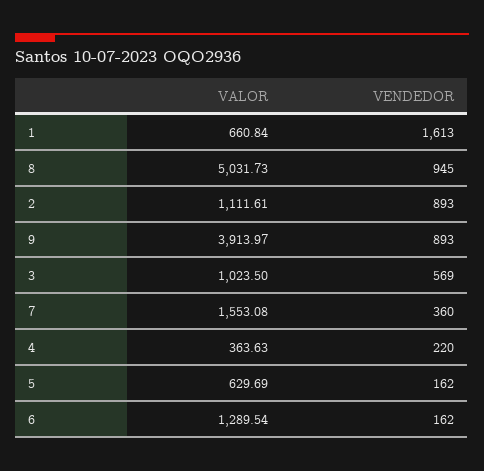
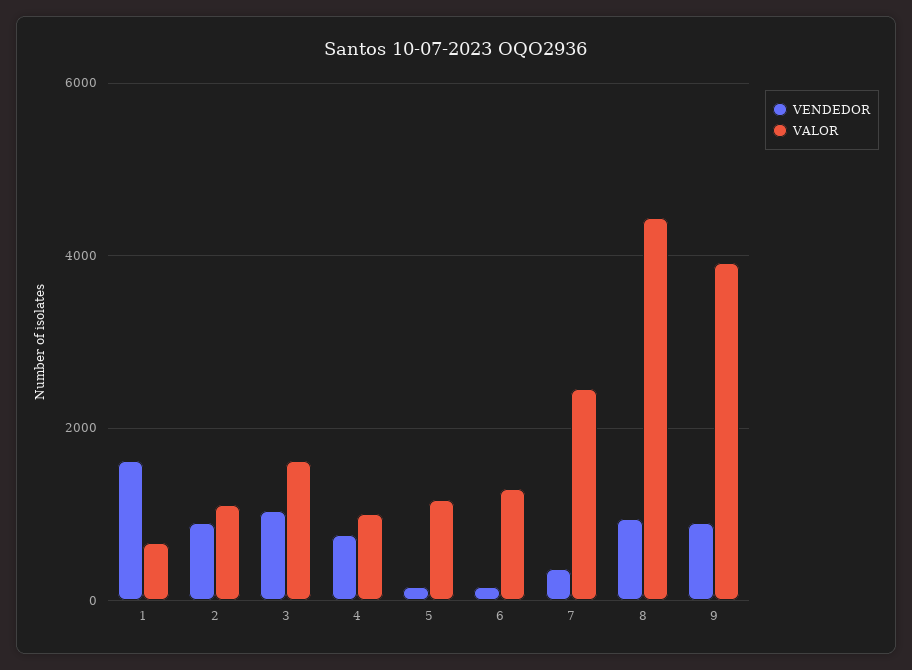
  {
    "VALOR": {
      "1": 660.84,
-     "8": 5031.73,
+     "8": 4400,
      "2": 1111.61,
      "9": 3913.97,
-     "3": 1023.5,
+     "3": 1600,
-     "7": 1553.08,
+     "7": 2400,
-     "4": 363.63,
+     "4": 1000,
-     "5": 629.69,
+     "5": 1200,
      "6": 1289.54
    },
    "VENDEDOR": {
      "1": 1613,
      "8": 945,
      "2": 893,
      "9": 893,
-     "3": 569,
+     "3": 1000,
      "7": 360,
-     "4": 220,
+     "4": 800,
      "5": 162,
      "6": 162
    }
  }

